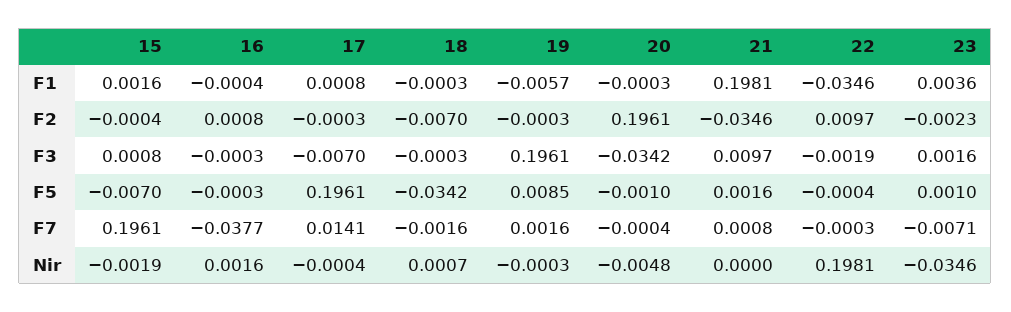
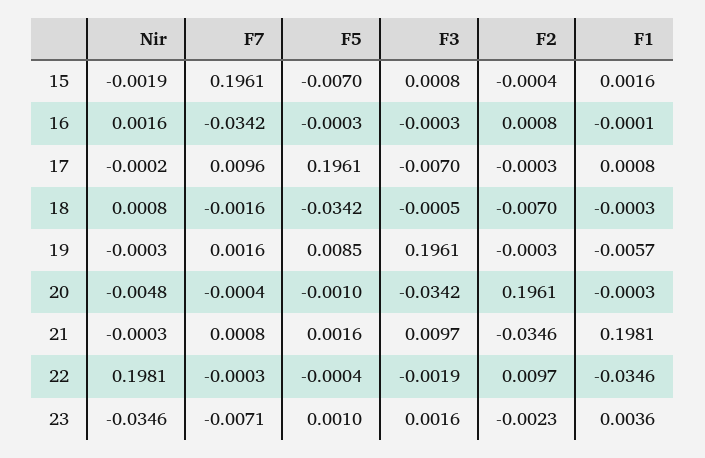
  {
    "15": {
      "F1": 0.0016,
      "F2": -0.0004,
      "F3": 0.0008,
      "F5": -0.007,
      "F7": 0.1961,
      "Nir": -0.0019
    },
    "16": {
-     "F1": -0.0004,
+     "F1": -0.0001,
      "F2": 0.0008,
      "F3": -0.0003,
      "F5": -0.0003,
-     "F7": -0.0377,
+     "F7": -0.0342,
      "Nir": 0.0016
    },
    "17": {
      "F1": 0.0008,
      "F2": -0.0003,
      "F3": -0.007,
      "F5": 0.1961,
-     "F7": 0.0141,
+     "F7": 0.0096,
-     "Nir": -0.0004
+     "Nir": -0.0002
    },
    "18": {
      "F1": -0.0003,
      "F2": -0.007,
-     "F3": -0.0003,
+     "F3": -0.0005,
      "F5": -0.0342,
      "F7": -0.0016,
-     "Nir": 0.0007
+     "Nir": 0.0008
    },
    "19": {
      "F1": -0.0057,
      "F2": -0.0003,
      "F3": 0.1961,
      "F5": 0.0085,
      "F7": 0.0016,
      "Nir": -0.0003
    },
    "20": {
      "F1": -0.0003,
      "F2": 0.1961,
      "F3": -0.0342,
      "F5": -0.001,
      "F7": -0.0004,
      "Nir": -0.0048
    },
    "21": {
      "F1": 0.1981,
      "F2": -0.0346,
      "F3": 0.0097,
      "F5": 0.0016,
      "F7": 0.0008,
-     "Nir": 0
+     "Nir": -0.0003
    },
    "22": {
      "F1": -0.0346,
      "F2": 0.0097,
      "F3": -0.0019,
      "F5": -0.0004,
      "F7": -0.0003,
      "Nir": 0.1981
    },
    "23": {
      "F1": 0.0036,
      "F2": -0.0023,
      "F3": 0.0016,
      "F5": 0.001,
      "F7": -0.0071,
      "Nir": -0.0346
    }
  }

